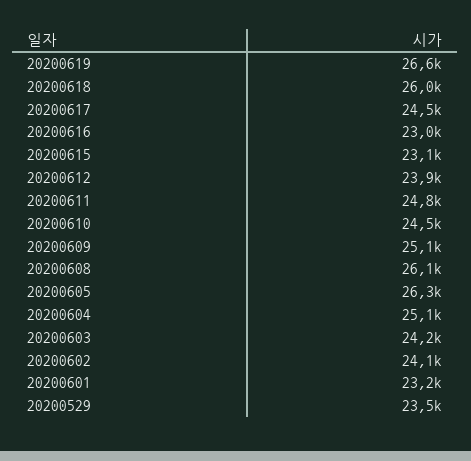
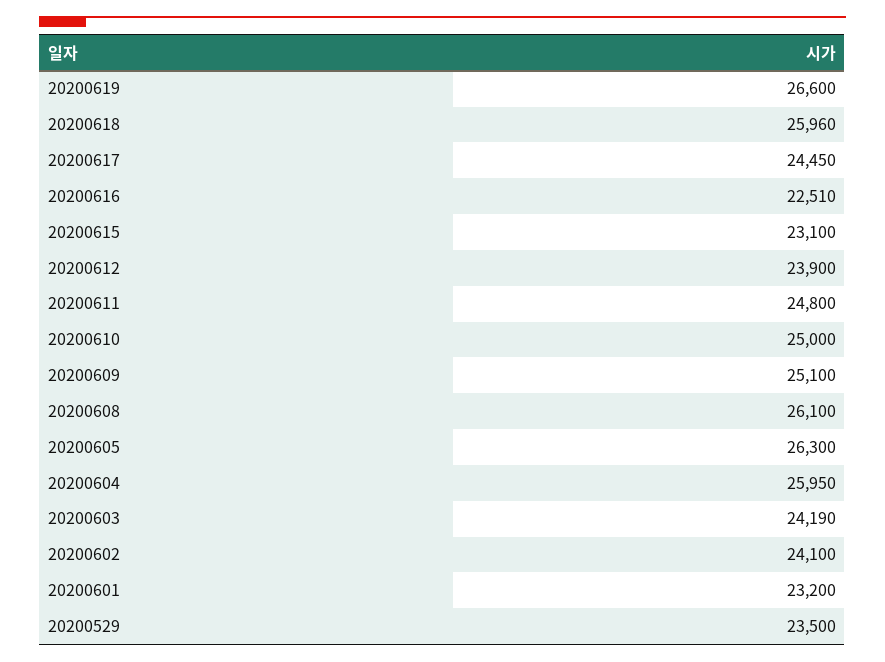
  {
    "20200619": 26600,
    "20200618": 25960,
    "20200617": 24450,
-   "20200616": 23000,
+   "20200616": 22510,
    "20200615": 23100,
    "20200612": 23900,
    "20200611": 24800,
-   "20200610": 24500,
+   "20200610": 25000,
    "20200609": 25100,
    "20200608": 26100,
    "20200605": 26300,
-   "20200604": 25100,
+   "20200604": 25950,
    "20200603": 24190,
    "20200602": 24100,
    "20200601": 23200,
    "20200529": 23500
  }

